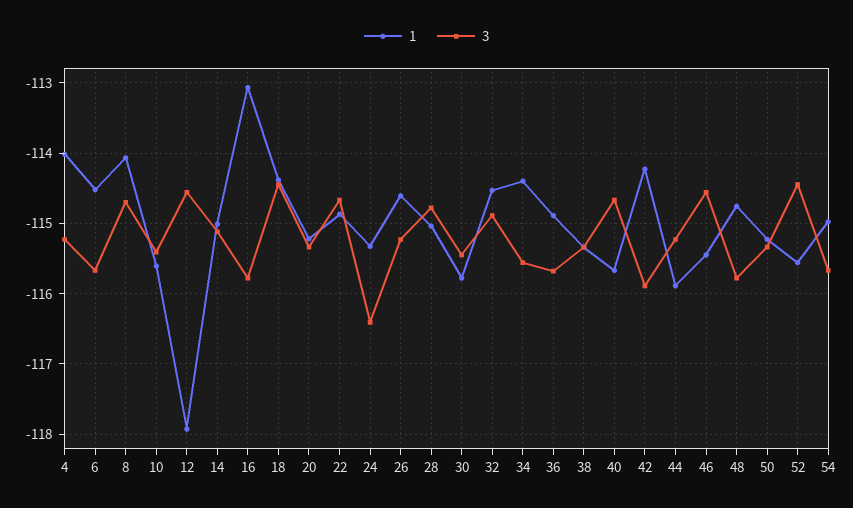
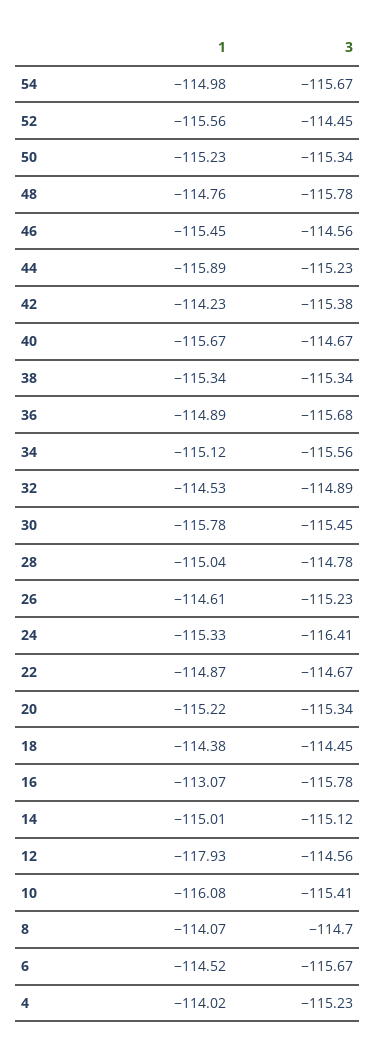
  {
    "1": {
      "4": -114.02,
      "6": -114.52,
      "8": -114.07,
-     "10": -115.6,
+     "10": -116.08,
      "12": -117.93,
      "14": -115.01,
      "16": -113.07,
      "18": -114.38,
      "20": -115.22,
      "22": -114.87,
      "24": -115.33,
      "26": -114.61,
      "28": -115.04,
      "30": -115.78,
      "32": -114.53,
-     "34": -114.4,
+     "34": -115.12,
      "36": -114.89,
      "38": -115.34,
      "40": -115.67,
      "42": -114.23,
      "44": -115.89,
      "46": -115.45,
      "48": -114.76,
      "50": -115.23,
      "52": -115.56,
      "54": -114.98
    },
    "3": {
      "4": -115.23,
      "6": -115.67,
      "8": -114.7,
      "10": -115.41,
      "12": -114.56,
      "14": -115.12,
      "16": -115.78,
      "18": -114.45,
      "20": -115.34,
      "22": -114.67,
      "24": -116.41,
      "26": -115.23,
      "28": -114.78,
      "30": -115.45,
      "32": -114.89,
      "34": -115.56,
      "36": -115.68,
      "38": -115.34,
      "40": -114.67,
-     "42": -115.9,
+     "42": -115.38,
      "44": -115.23,
      "46": -114.56,
      "48": -115.78,
      "50": -115.34,
      "52": -114.45,
      "54": -115.67
    }
  }

